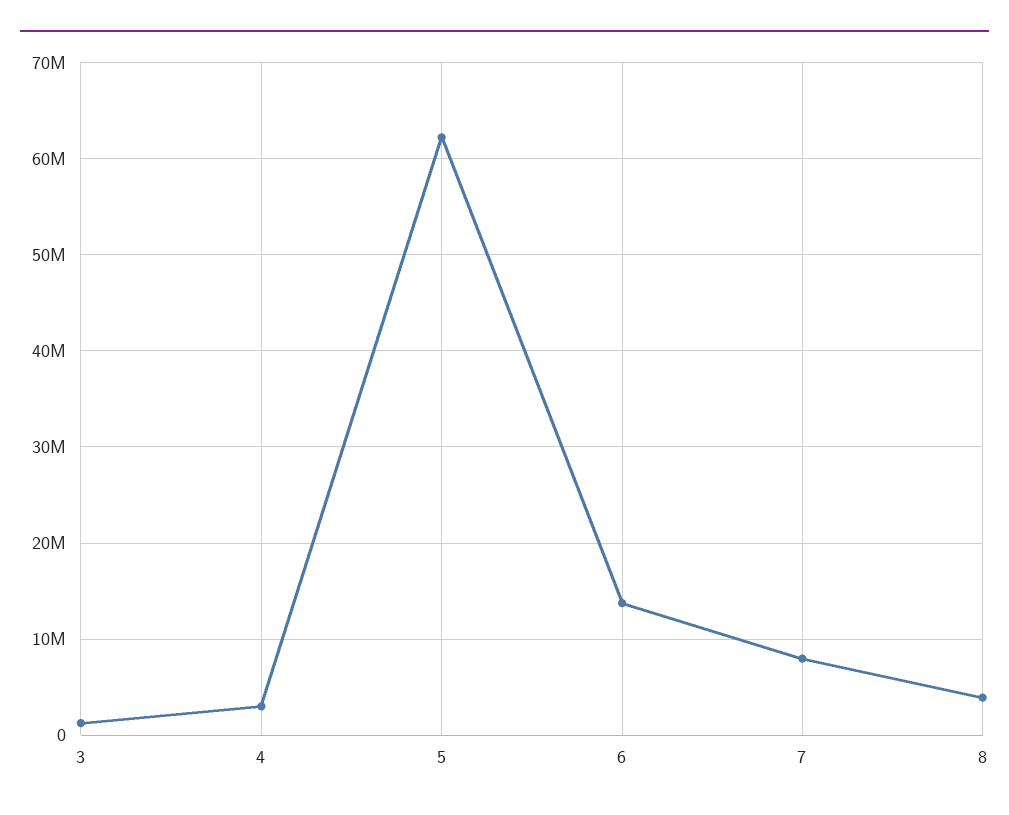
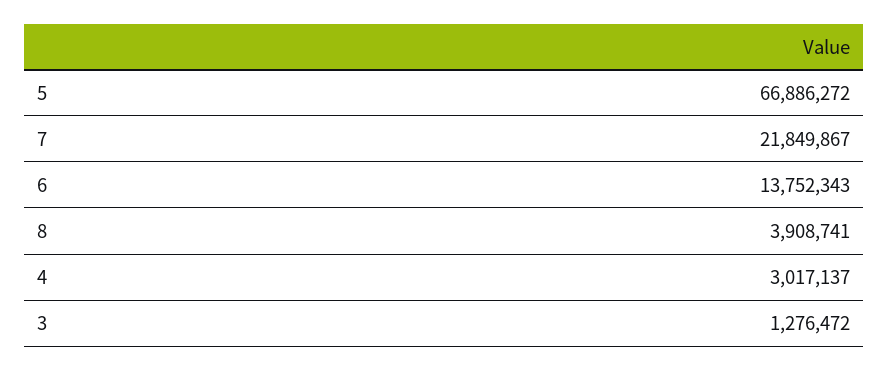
  {
    "3": 1276472,
    "4": 3017137,
-   "5": 62000000,
+   "5": 66886272,
    "6": 13752343,
-   "7": 8000000,
+   "7": 21849867,
    "8": 3908741
  }

